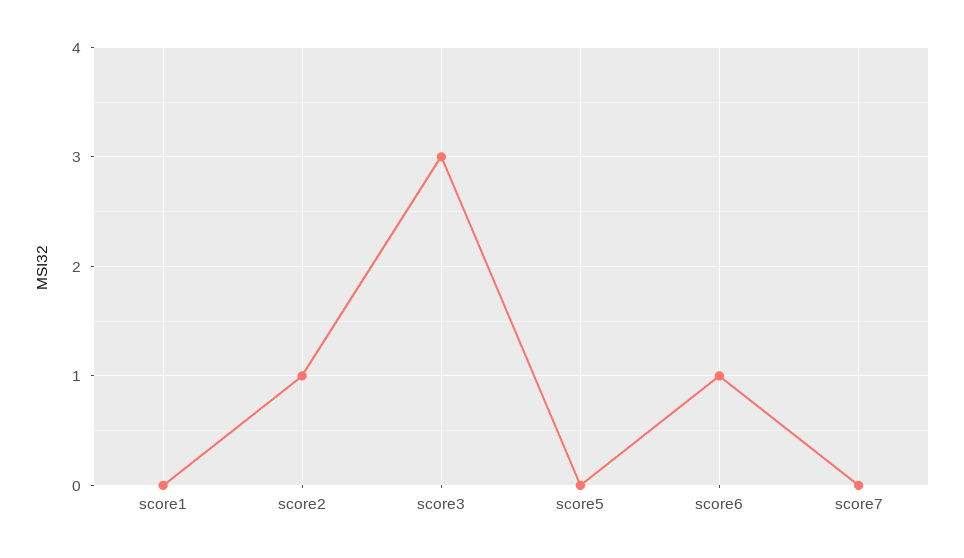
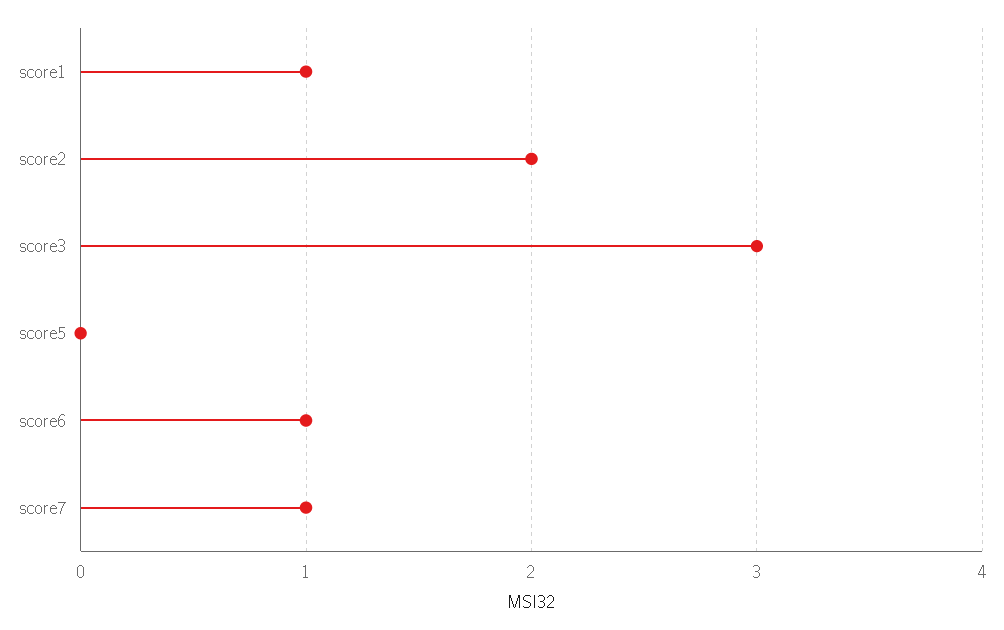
  {
-   "score1": 0,
+   "score1": 1,
-   "score2": 1,
+   "score2": 2,
    "score3": 3,
    "score5": 0,
    "score6": 1,
-   "score7": 0
+   "score7": 1
  }

